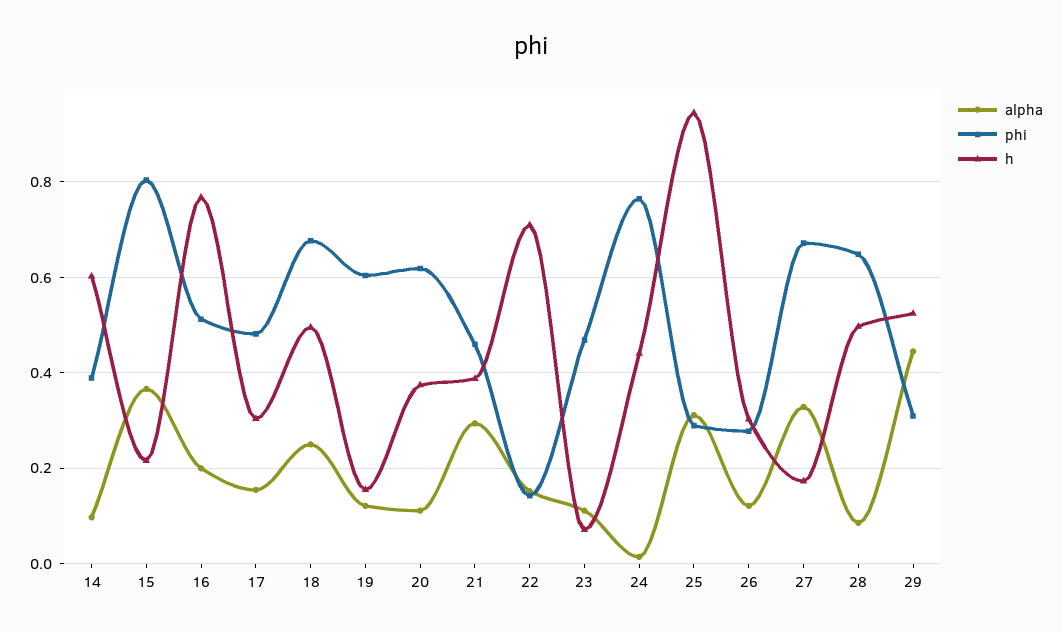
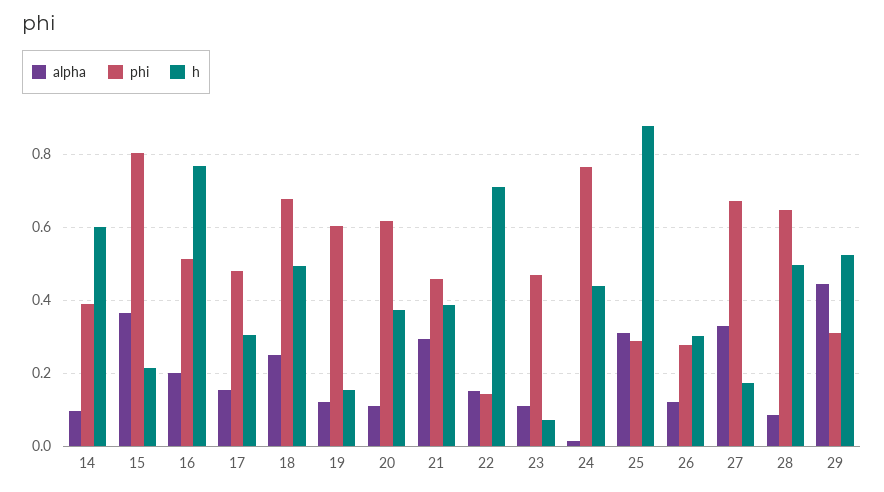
  {
    "alpha": {
      "14": 0.1,
      "15": 0.36,
      "16": 0.2,
      "17": 0.16,
      "18": 0.26,
      "19": 0.12,
      "20": 0.12,
      "21": 0.3,
      "22": 0.16,
      "23": 0.12,
      "24": 0.02,
      "25": 0.32,
      "26": 0.12,
      "27": 0.32,
      "28": 0.08,
      "29": 0.44
    },
    "phi": {
      "14": 0.38,
      "15": 0.8,
      "16": 0.52,
      "17": 0.48,
      "18": 0.68,
      "19": 0.6,
      "20": 0.62,
      "21": 0.46,
      "22": 0.14,
      "23": 0.46,
      "24": 0.76,
      "25": 0.28,
      "26": 0.28,
      "27": 0.68,
      "28": 0.64,
      "29": 0.3
    },
    "h": {
      "14": 0.6,
      "15": 0.22,
      "16": 0.76,
      "17": 0.3,
      "18": 0.5,
      "19": 0.16,
      "20": 0.38,
      "21": 0.38,
      "22": 0.7,
      "23": 0.08,
      "24": 0.44,
-     "25": 0.94,
+     "25": 0.88,
      "26": 0.3,
      "27": 0.18,
      "28": 0.5,
      "29": 0.52
    }
  }

